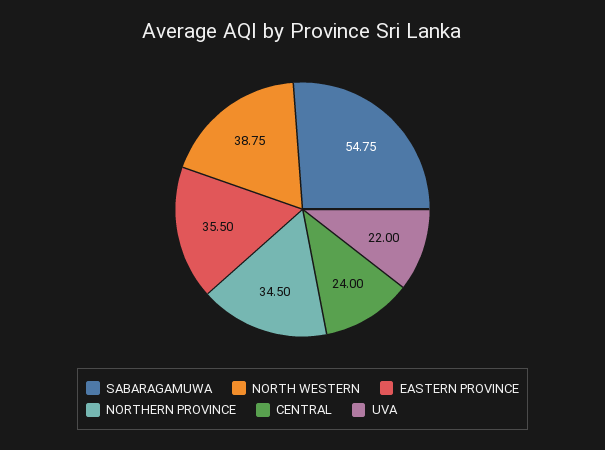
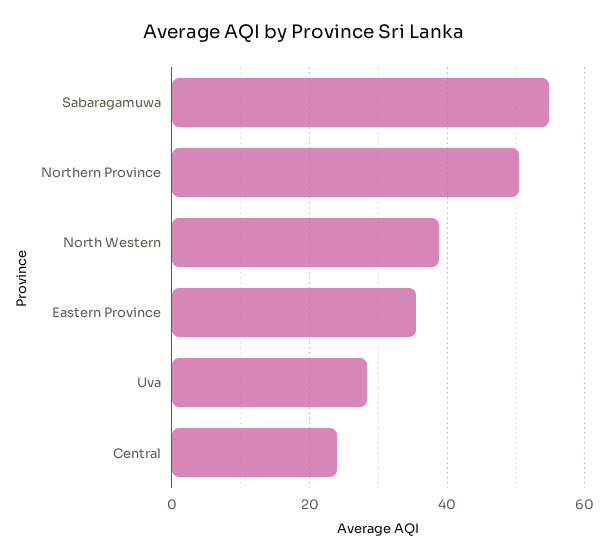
  {
    "SABARAGAMUWA": 54.75,
    "NORTH WESTERN": 38.75,
    "EASTERN PROVINCE": 35.5,
-   "NORTHERN PROVINCE": 34.5,
+   "NORTHERN PROVINCE": 50,
    "CENTRAL": 24,
-   "UVA": 22
+   "UVA": 28
  }

